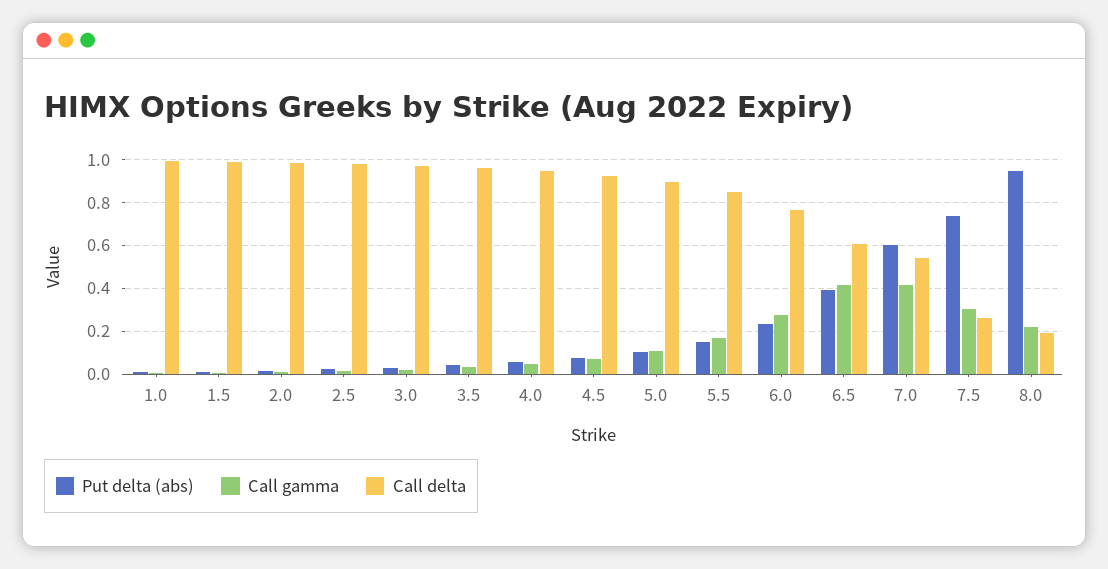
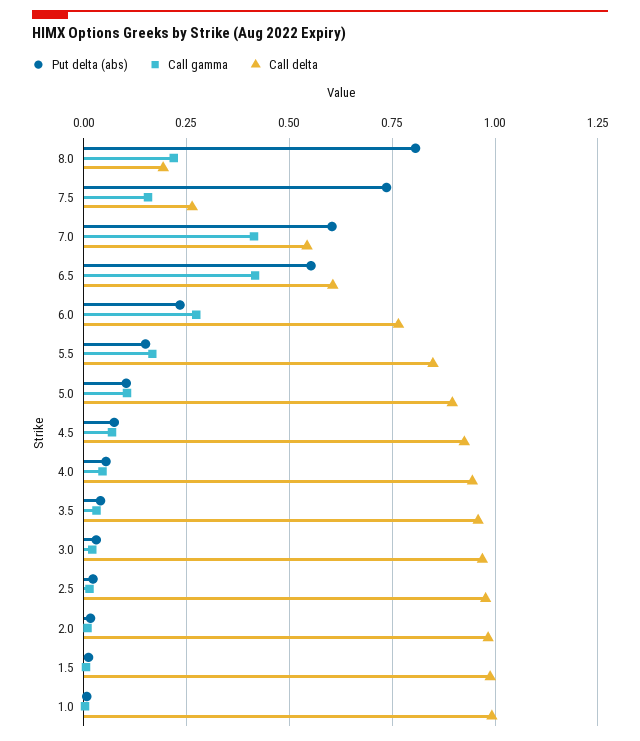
  {
    "Put delta (abs)": {
      "1.0": 0,
      "1.5": 0,
      "2.0": 0.025,
      "2.5": 0.025,
      "3.0": 0.025,
      "3.5": 0.05,
      "4.0": 0.05,
      "4.5": 0.075,
      "5.0": 0.1,
      "5.5": 0.15,
      "6.0": 0.225,
-     "6.5": 0.4,
+     "6.5": 0.55,
      "7.0": 0.6,
      "7.5": 0.725,
-     "8.0": 0.95
+     "8.0": 0.8
    },
    "Call gamma": {
      "1.0": 0,
      "1.5": 0,
      "2.0": 0,
      "2.5": 0.025,
      "3.0": 0.025,
      "3.5": 0.025,
      "4.0": 0.05,
      "4.5": 0.075,
      "5.0": 0.1,
      "5.5": 0.175,
      "6.0": 0.275,
      "6.5": 0.425,
      "7.0": 0.425,
-     "7.5": 0.3,
+     "7.5": 0.15,
      "8.0": 0.225
    },
    "Call delta": {
      "1.0": 1,
      "1.5": 1,
      "2.0": 0.975,
      "2.5": 0.975,
      "3.0": 0.975,
      "3.5": 0.95,
      "4.0": 0.95,
      "4.5": 0.925,
      "5.0": 0.9,
      "5.5": 0.85,
      "6.0": 0.775,
      "6.5": 0.6,
      "7.0": 0.55,
      "7.5": 0.275,
      "8.0": 0.2
    }
  }

